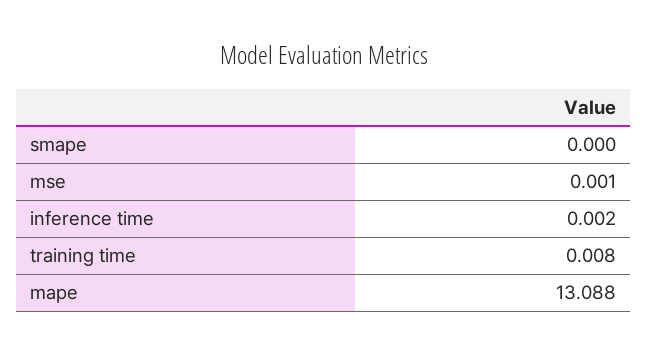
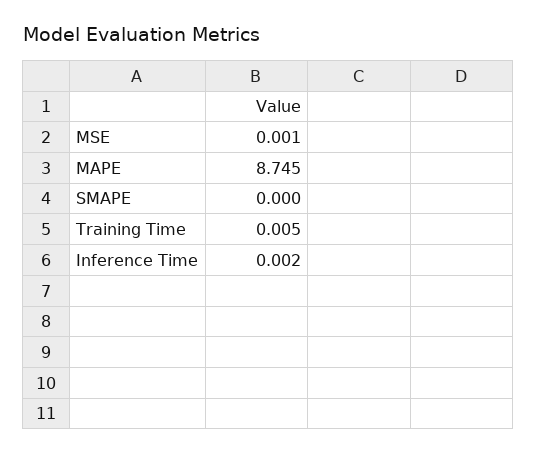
  {
    "smape": 0,
    "mse": 0.001,
    "inference time": 0.002,
-   "training time": 0.008,
+   "training time": 0.005,
-   "mape": 13.088
+   "mape": 8.745
  }

